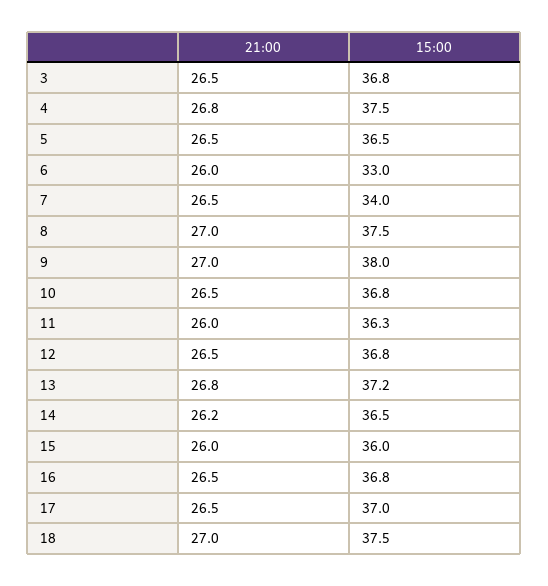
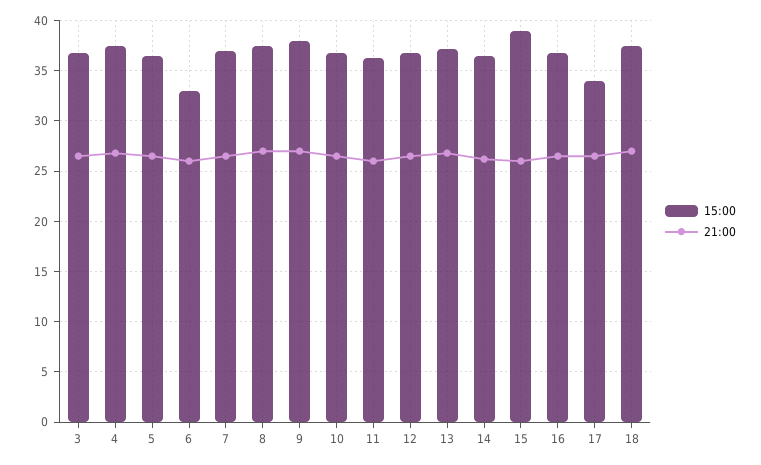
  {
    "21:00": {
      "3": 26.5,
      "4": 26.8,
      "5": 26.5,
      "6": 26,
      "7": 26.5,
      "8": 27,
      "9": 27,
      "10": 26.5,
      "11": 26,
      "12": 26.5,
      "13": 26.8,
      "14": 26.2,
      "15": 26,
      "16": 26.5,
      "17": 26.5,
      "18": 27
    },
    "15:00": {
      "3": 36.8,
      "4": 37.5,
      "5": 36.5,
      "6": 33,
-     "7": 34,
+     "7": 37,
      "8": 37.5,
      "9": 38,
      "10": 36.8,
      "11": 36.3,
      "12": 36.8,
      "13": 37.2,
      "14": 36.5,
-     "15": 36,
+     "15": 39,
      "16": 36.8,
-     "17": 37,
+     "17": 34,
      "18": 37.5
    }
  }

